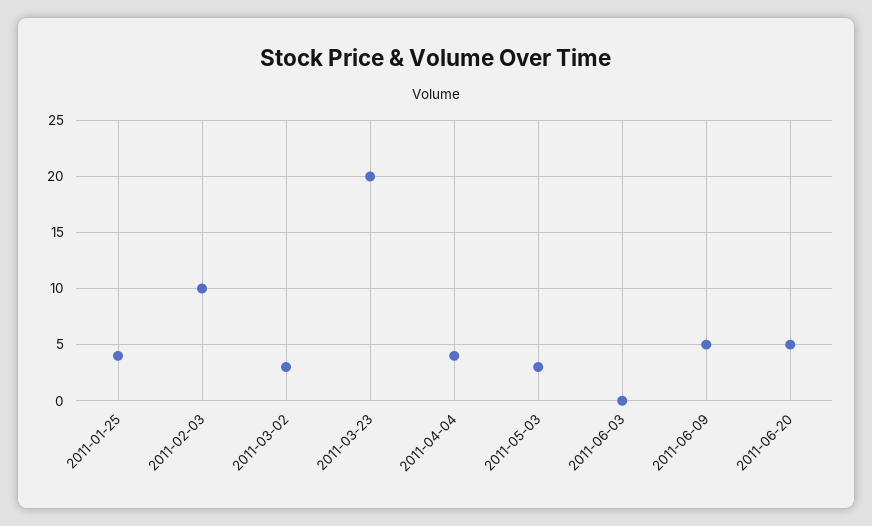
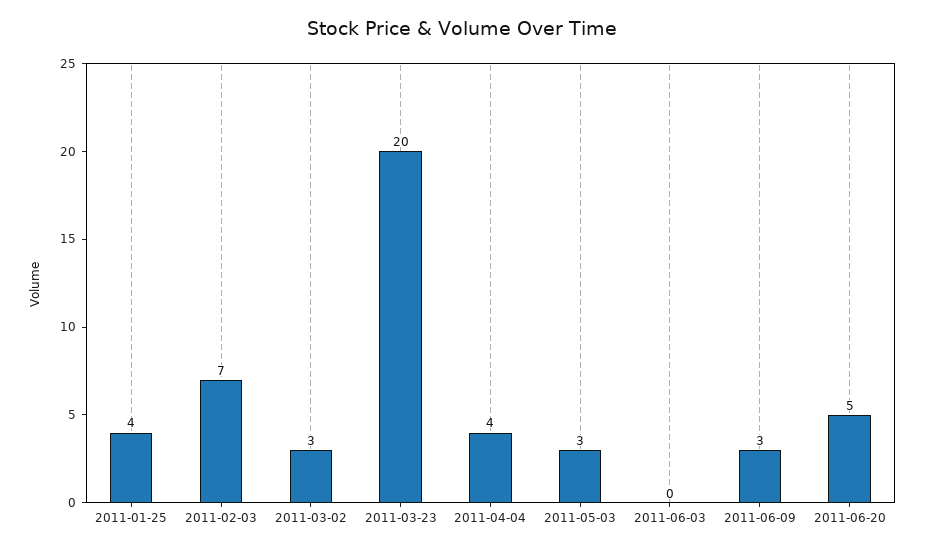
  {
    "2011-01-25": 4,
-   "2011-02-03": 10,
+   "2011-02-03": 7,
    "2011-03-02": 3,
    "2011-03-23": 20,
    "2011-04-04": 4,
    "2011-05-03": 3,
    "2011-06-03": 0,
-   "2011-06-09": 5,
+   "2011-06-09": 3,
    "2011-06-20": 5
  }

